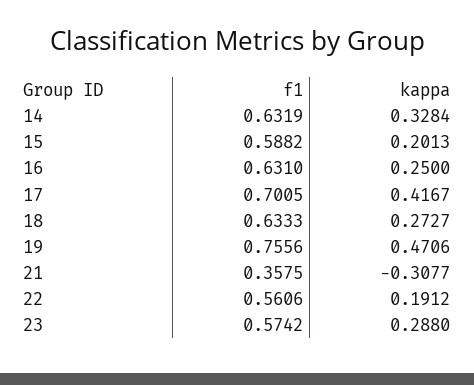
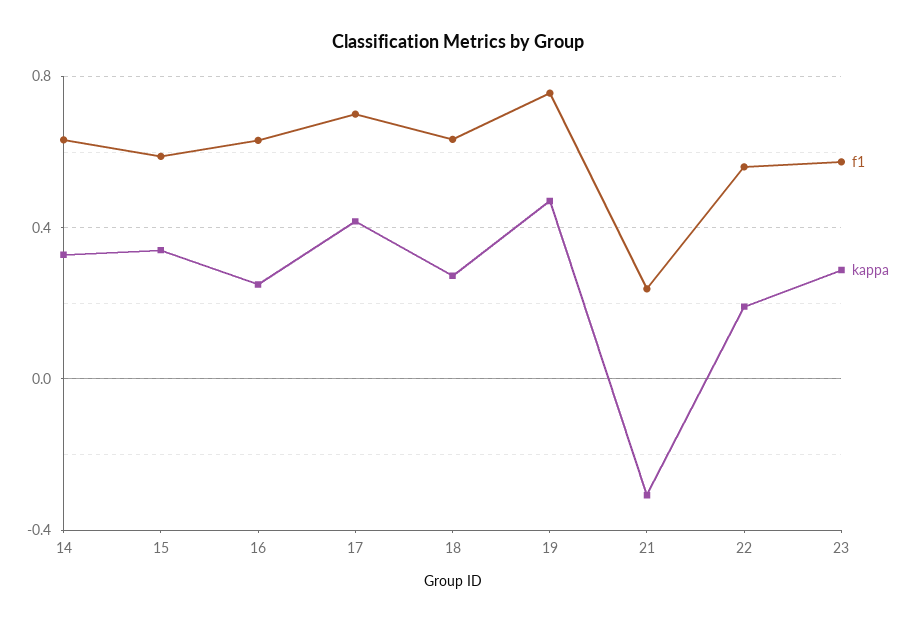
  {
    "f1": {
      "14": 0.6319,
      "15": 0.5882,
      "16": 0.631,
      "17": 0.7005,
      "18": 0.6333,
      "19": 0.7556,
-     "21": 0.3575,
+     "21": 0.25,
      "22": 0.5606,
      "23": 0.5742
    },
    "kappa": {
      "14": 0.3284,
-     "15": 0.2013,
+     "15": 0.35,
      "16": 0.25,
      "17": 0.4167,
      "18": 0.2727,
      "19": 0.4706,
      "21": -0.3077,
      "22": 0.1912,
      "23": 0.288
    }
  }

